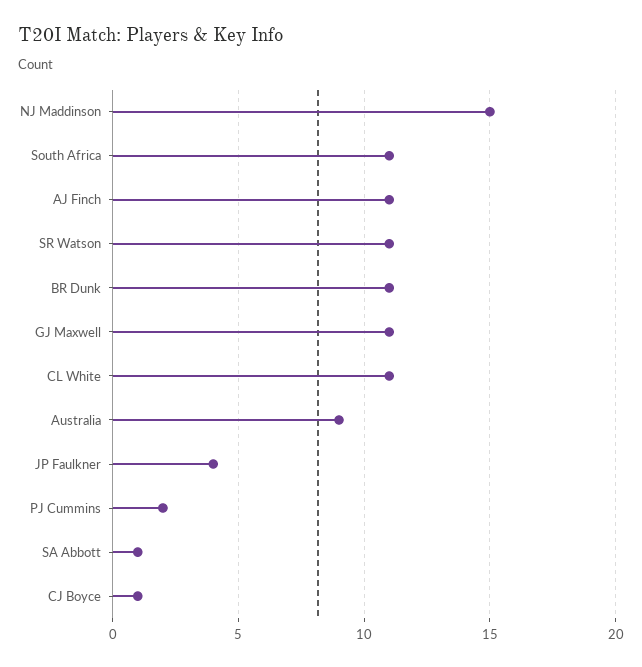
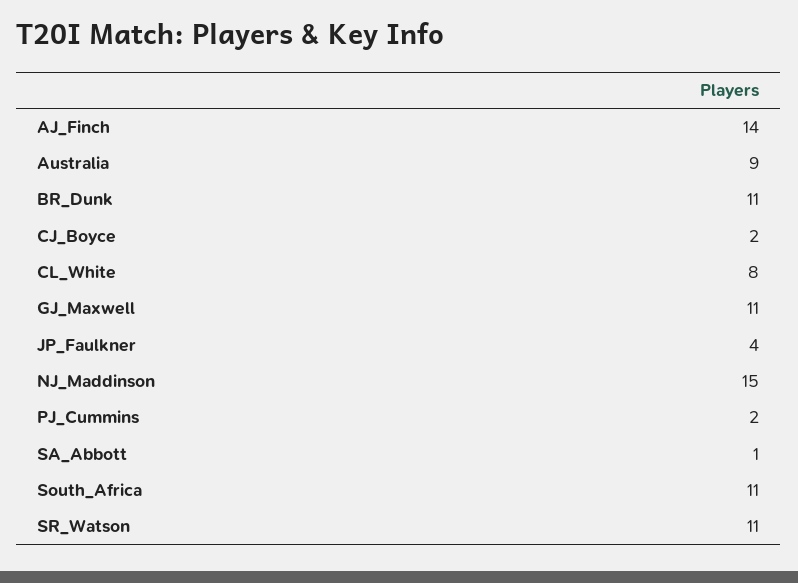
  {
    "NJ Maddinson": 15,
    "South Africa": 11,
-   "AJ Finch": 11,
+   "AJ Finch": 14,
    "SR Watson": 11,
    "BR Dunk": 11,
    "GJ Maxwell": 11,
-   "CL White": 11,
+   "CL White": 8,
    "Australia": 9,
    "JP Faulkner": 4,
    "PJ Cummins": 2,
    "SA Abbott": 1,
-   "CJ Boyce": 1
+   "CJ Boyce": 2
  }

